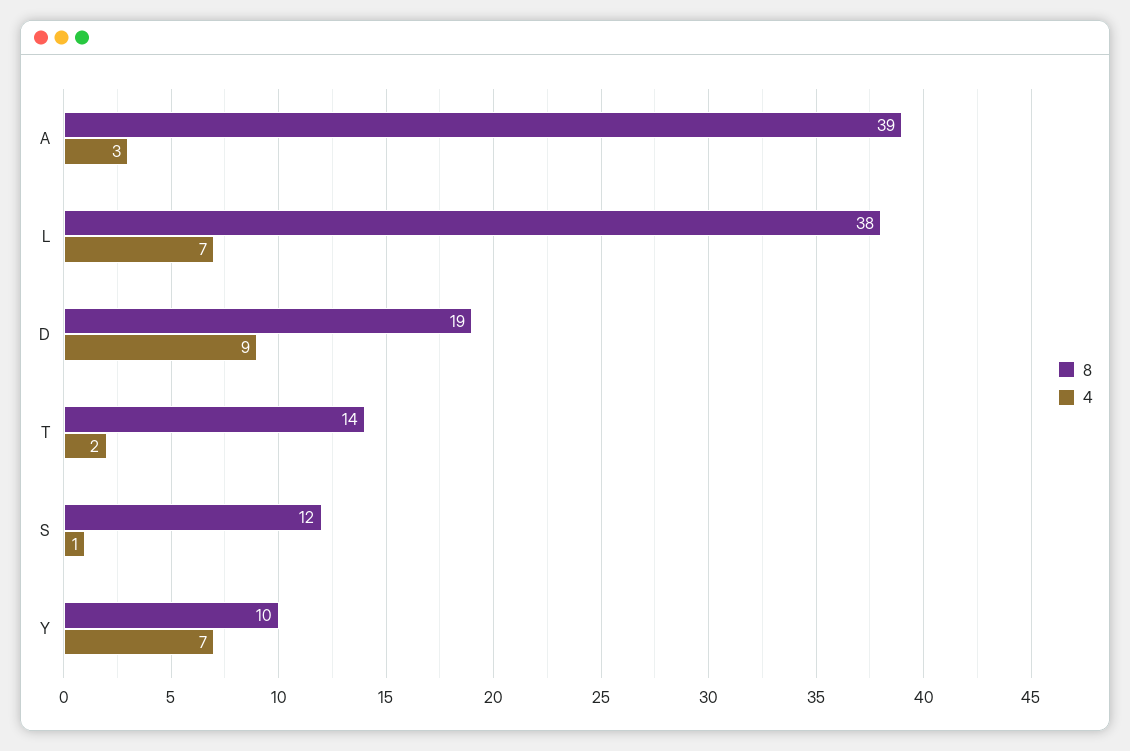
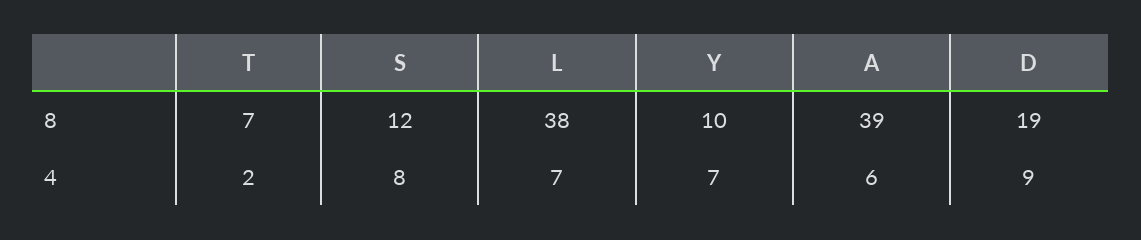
  {
    "8": {
      "A": 39,
      "L": 38,
      "D": 19,
-     "T": 14,
+     "T": 7,
      "S": 12,
      "Y": 10
    },
    "4": {
-     "A": 3,
+     "A": 6,
      "L": 7,
      "D": 9,
      "T": 2,
-     "S": 1,
+     "S": 8,
      "Y": 7
    }
  }

